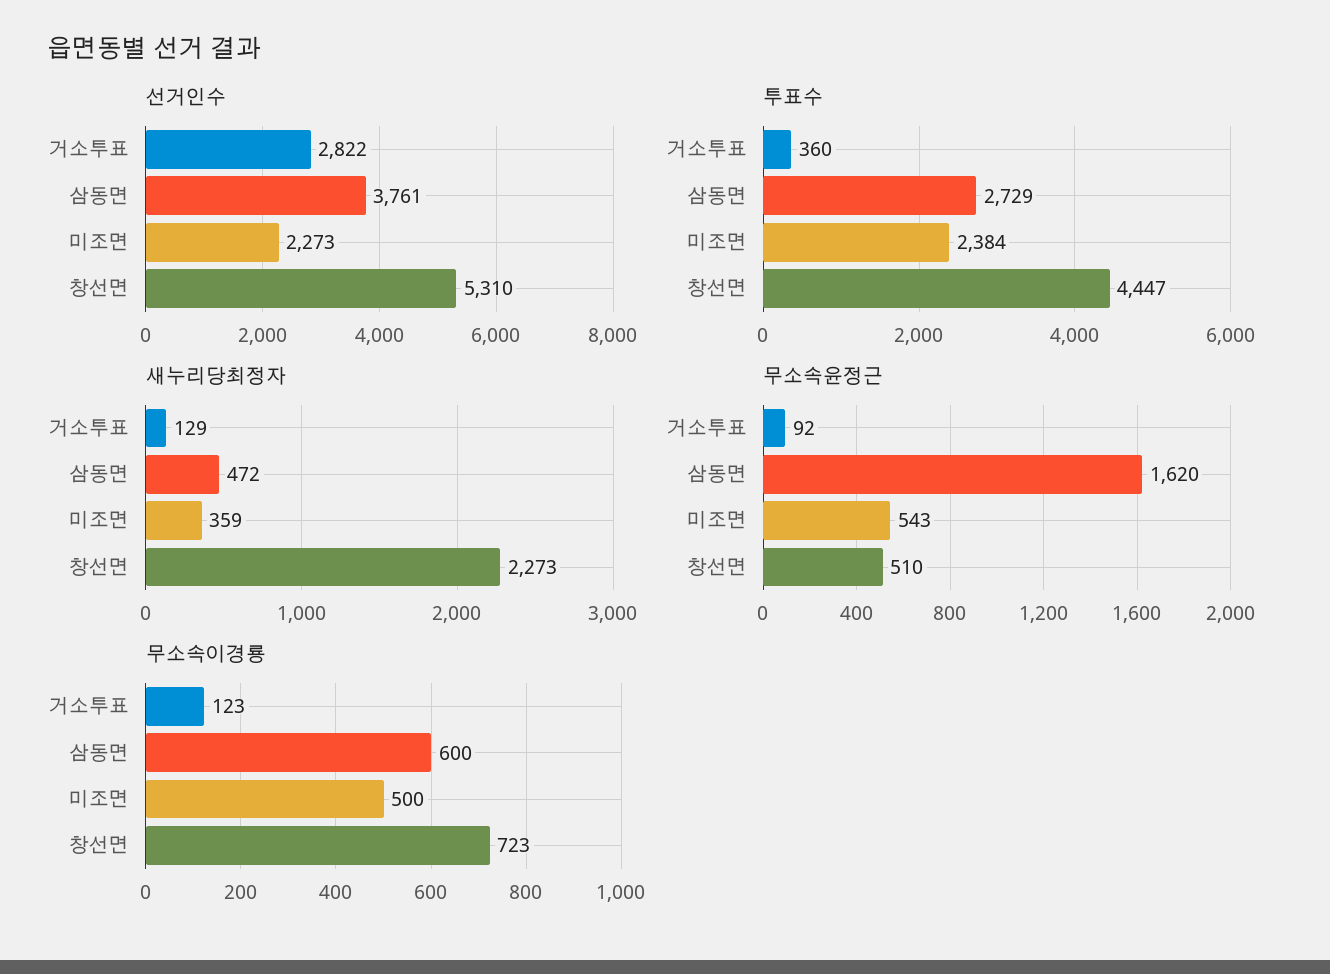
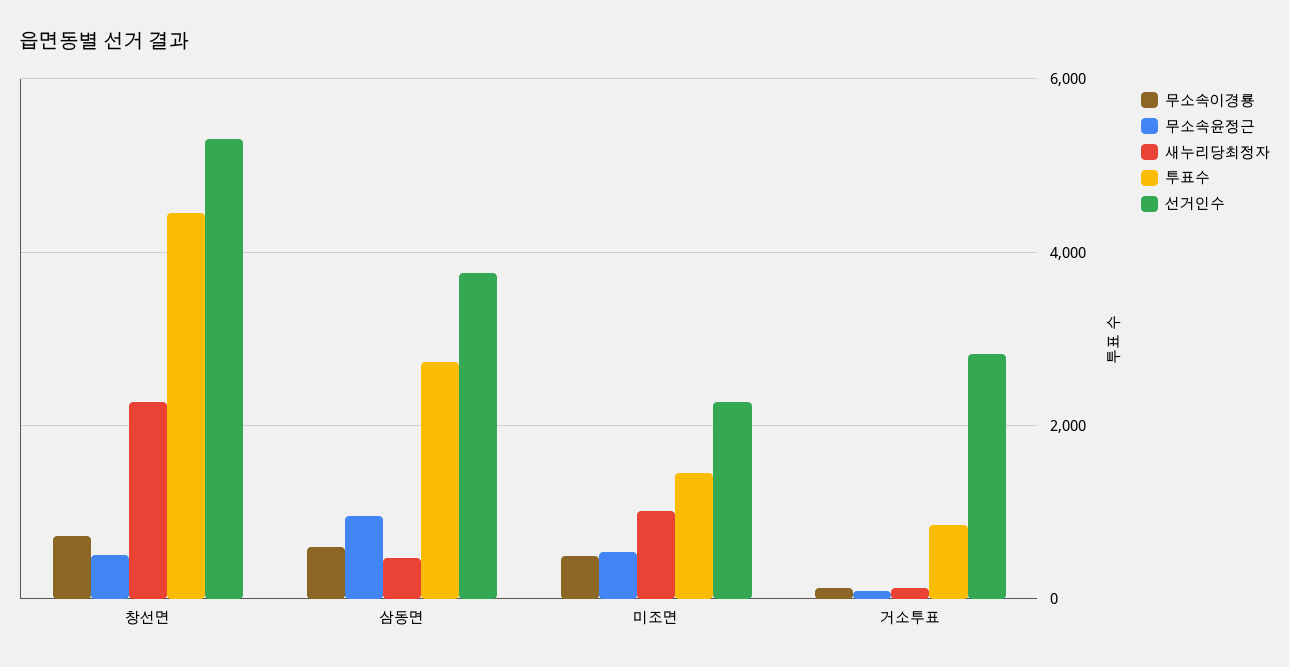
  {
    "선거인수": {
      "거소투표": 2822,
      "삼동면": 3761,
      "미조면": 2273,
      "창선면": 5310
    },
    "투표수": {
-     "거소투표": 360,
+     "거소투표": 800,
      "삼동면": 2729,
-     "미조면": 2384,
+     "미조면": 1400,
      "창선면": 4447
    },
    "새누리당최정자": {
      "거소투표": 129,
      "삼동면": 472,
-     "미조면": 359,
+     "미조면": 1000,
      "창선면": 2273
    },
    "무소속윤정근": {
      "거소투표": 92,
-     "삼동면": 1620,
+     "삼동면": 1000,
      "미조면": 543,
      "창선면": 510
    },
    "무소속이경룡": {
      "거소투표": 123,
      "삼동면": 600,
      "미조면": 500,
      "창선면": 723
    }
  }

